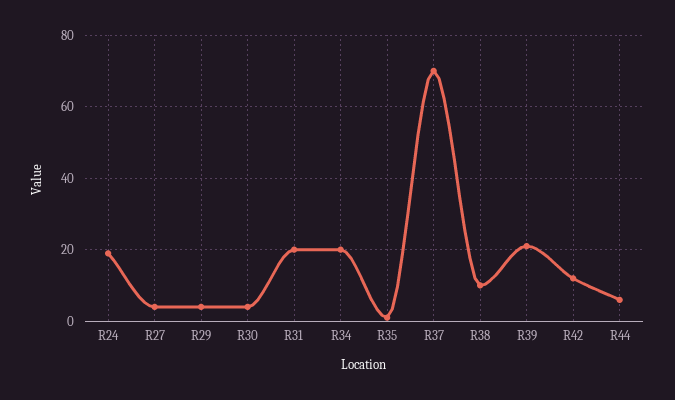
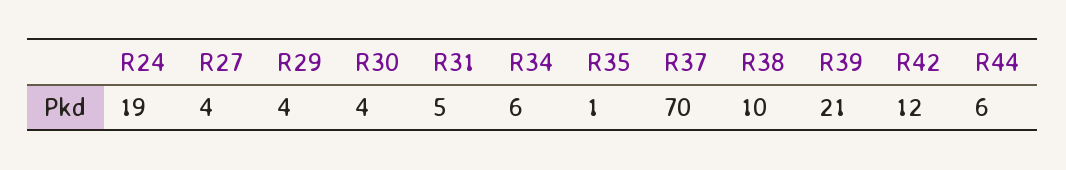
  {
    "R24": 19,
    "R27": 4,
    "R29": 4,
    "R30": 4,
-   "R31": 20,
+   "R31": 5,
-   "R34": 20,
+   "R34": 6,
    "R35": 1,
    "R37": 70,
    "R38": 10,
    "R39": 21,
    "R42": 12,
    "R44": 6
  }

